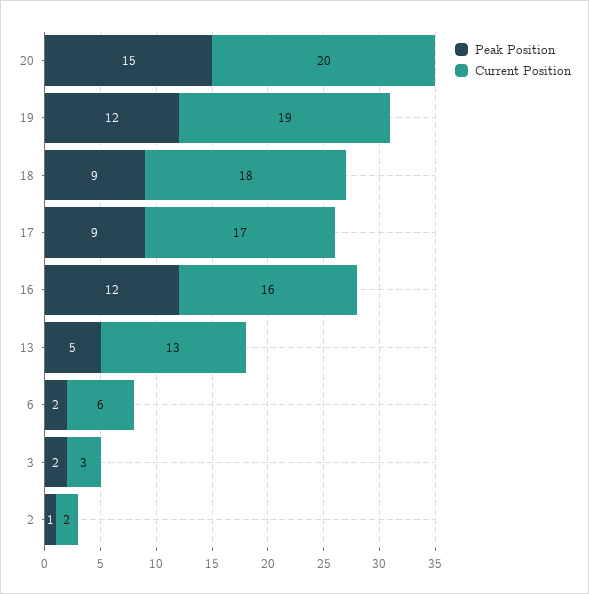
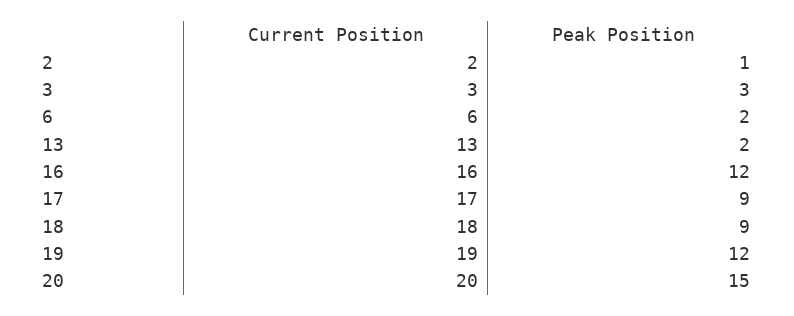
  {
    "Peak Position": {
      "20": 15,
      "19": 12,
      "18": 9,
      "17": 9,
      "16": 12,
-     "13": 5,
+     "13": 2,
      "6": 2,
-     "3": 2,
+     "3": 3,
      "2": 1
    },
    "Current Position": {
      "20": 20,
      "19": 19,
      "18": 18,
      "17": 17,
      "16": 16,
      "13": 13,
      "6": 6,
      "3": 3,
      "2": 2
    }
  }

